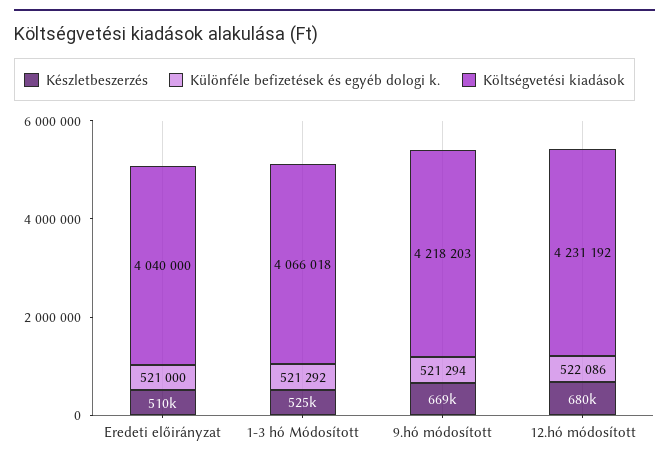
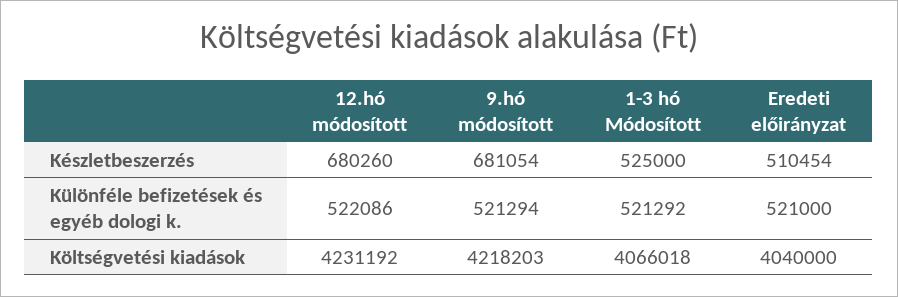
  {
    "Készletbeszerzés": {
      "Eredeti előirányzat": 510454,
      "1-3 hó Módosított": 525000,
-     "9.hó módosított": 669000,
+     "9.hó módosított": 681054,
      "12.hó módosított": 680260
    },
    "Különféle befizetések és egyéb dologi k.": {
      "Eredeti előirányzat": 521000,
      "1-3 hó Módosított": 521292,
      "9.hó módosított": 521294,
      "12.hó módosított": 522086
    },
    "Költségvetési kiadások": {
      "Eredeti előirányzat": 4040000,
      "1-3 hó Módosított": 4066018,
      "9.hó módosított": 4218203,
      "12.hó módosított": 4231192
    }
  }

